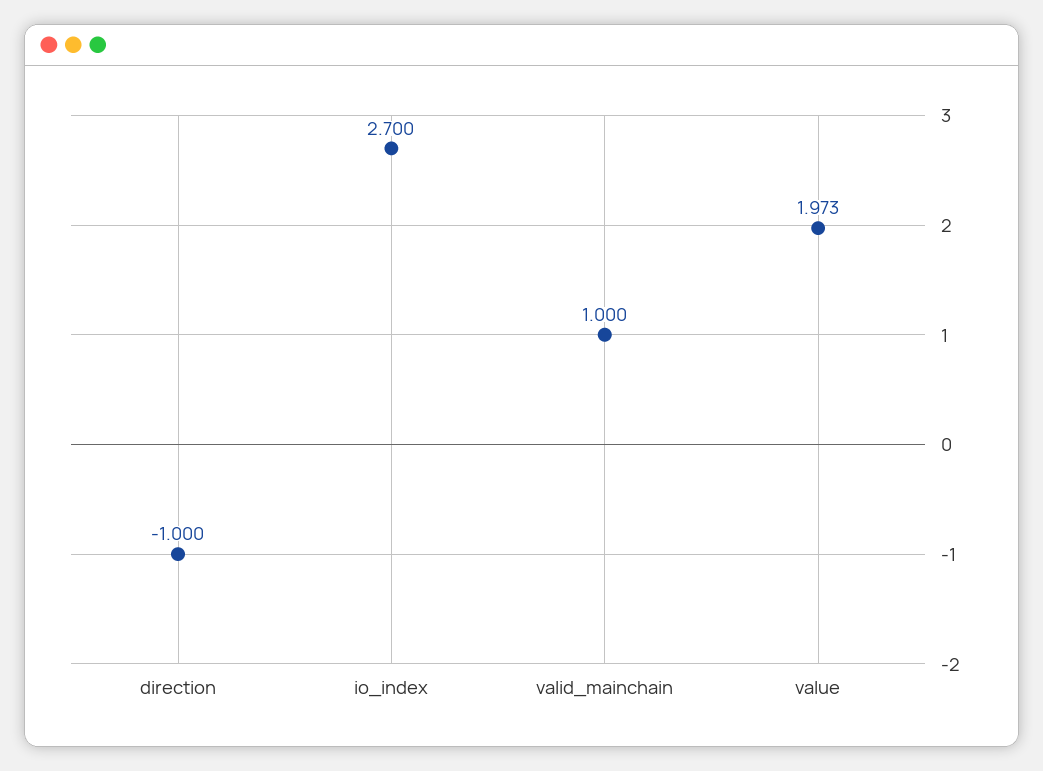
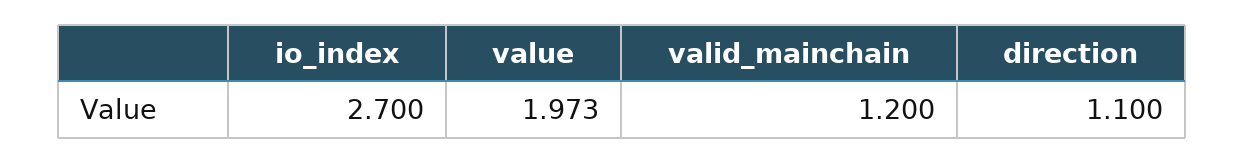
  {
-   "direction": -1,
+   "direction": 1.1,
    "io_index": 2.7,
-   "valid_mainchain": 1,
+   "valid_mainchain": 1.2,
    "value": 1.973
  }

